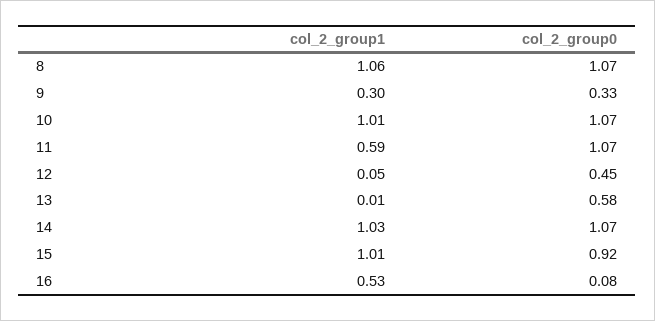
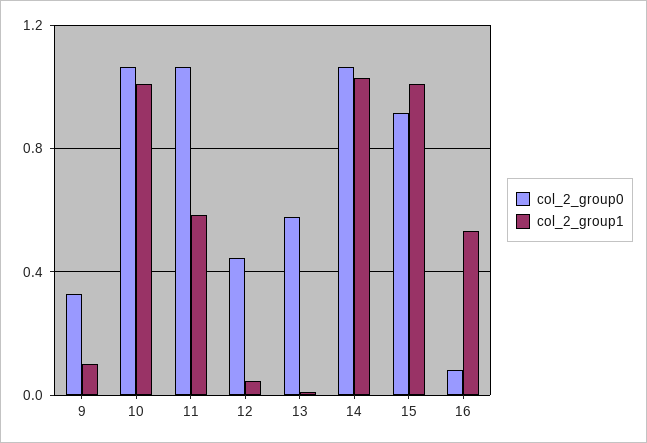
  {
    "col_2_group1": {
-     "8": 1.06,
-     "9": 0.3,
+     "9": 0.1,
      "10": 1.01,
      "11": 0.59,
      "12": 0.05,
      "13": 0.01,
      "14": 1.03,
      "15": 1.01,
      "16": 0.53
    },
    "col_2_group0": {
-     "8": 1.07,
      "9": 0.33,
      "10": 1.07,
      "11": 1.07,
      "12": 0.45,
      "13": 0.58,
      "14": 1.07,
      "15": 0.92,
      "16": 0.08
    }
  }

